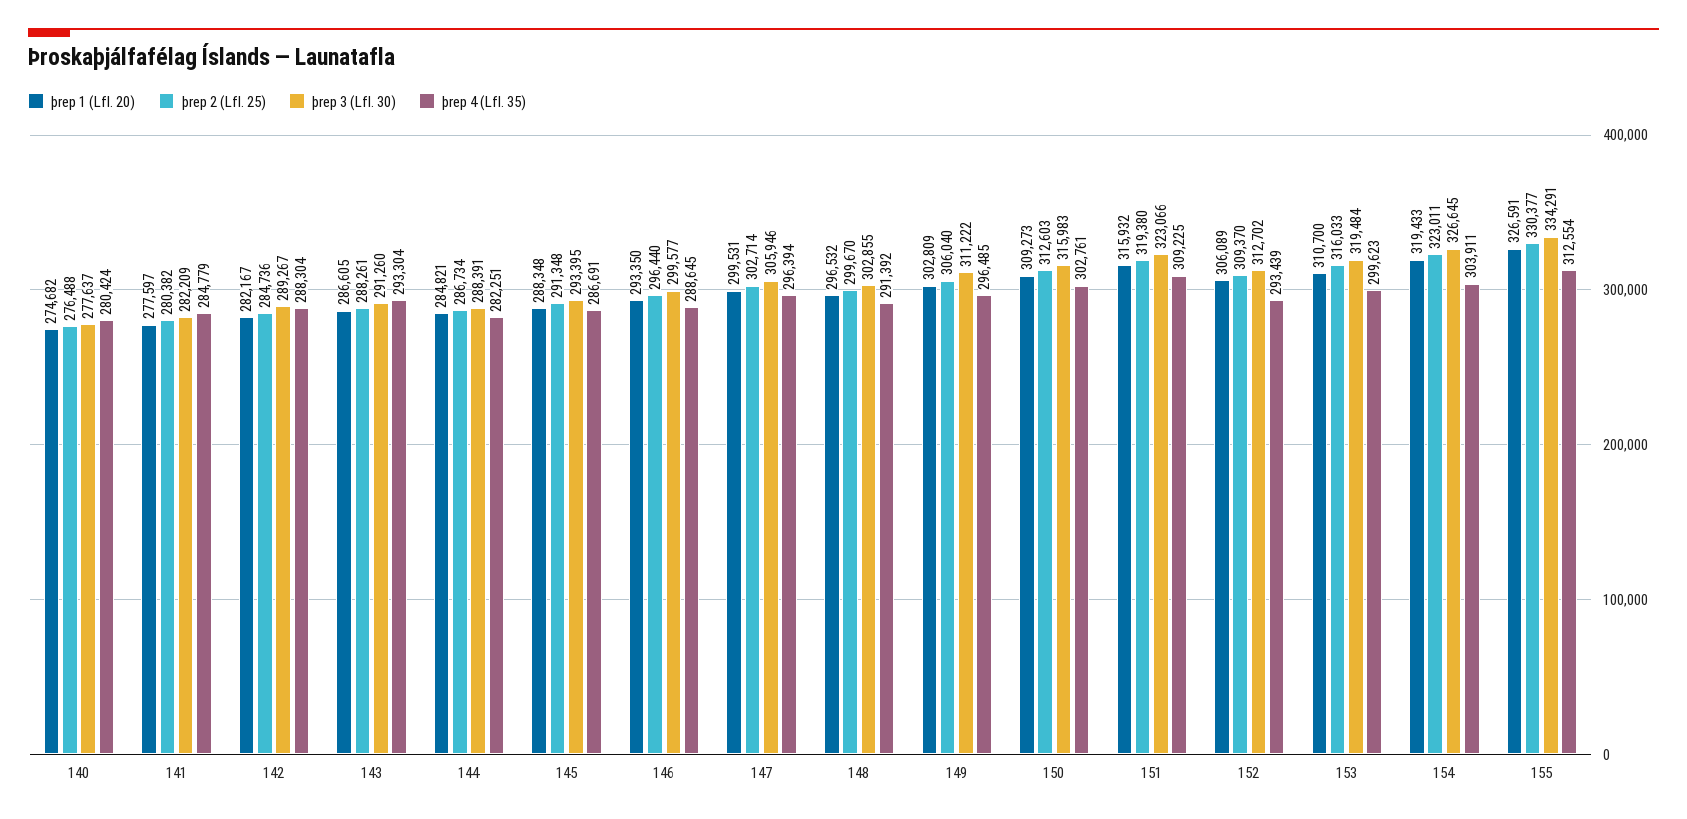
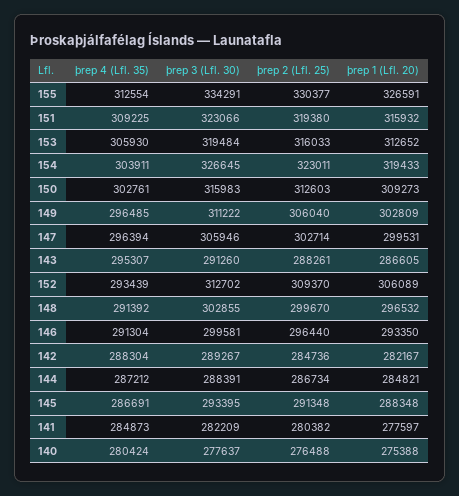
  {
    "þrep 1 (Lfl. 20)": {
-     "140": 274682,
+     "140": 275388,
      "141": 277597,
      "142": 282167,
      "143": 286605,
      "144": 284821,
      "145": 288348,
      "146": 293350,
      "147": 299531,
      "148": 296532,
      "149": 302809,
      "150": 309273,
      "151": 315932,
      "152": 306089,
-     "153": 310700,
+     "153": 312652,
      "154": 319433,
      "155": 326591
    },
    "þrep 2 (Lfl. 25)": {
      "140": 276488,
      "141": 280382,
      "142": 284736,
      "143": 288261,
      "144": 286734,
      "145": 291348,
      "146": 296440,
      "147": 302714,
      "148": 299670,
      "149": 306040,
      "150": 312603,
      "151": 319380,
      "152": 309370,
      "153": 316033,
      "154": 323011,
      "155": 330377
    },
    "þrep 3 (Lfl. 30)": {
      "140": 277637,
      "141": 282209,
      "142": 289267,
      "143": 291260,
      "144": 288391,
      "145": 293395,
-     "146": 299577,
+     "146": 299581,
      "147": 305946,
      "148": 302855,
      "149": 311222,
      "150": 315983,
      "151": 323066,
      "152": 312702,
      "153": 319484,
      "154": 326645,
      "155": 334291
    },
    "þrep 4 (Lfl. 35)": {
      "140": 280424,
-     "141": 284779,
+     "141": 284873,
      "142": 288304,
-     "143": 293304,
+     "143": 295307,
-     "144": 282251,
+     "144": 287212,
      "145": 286691,
-     "146": 288645,
+     "146": 291304,
      "147": 296394,
      "148": 291392,
      "149": 296485,
      "150": 302761,
      "151": 309225,
      "152": 293439,
-     "153": 299623,
+     "153": 305930,
      "154": 303911,
      "155": 312554
    }
  }

